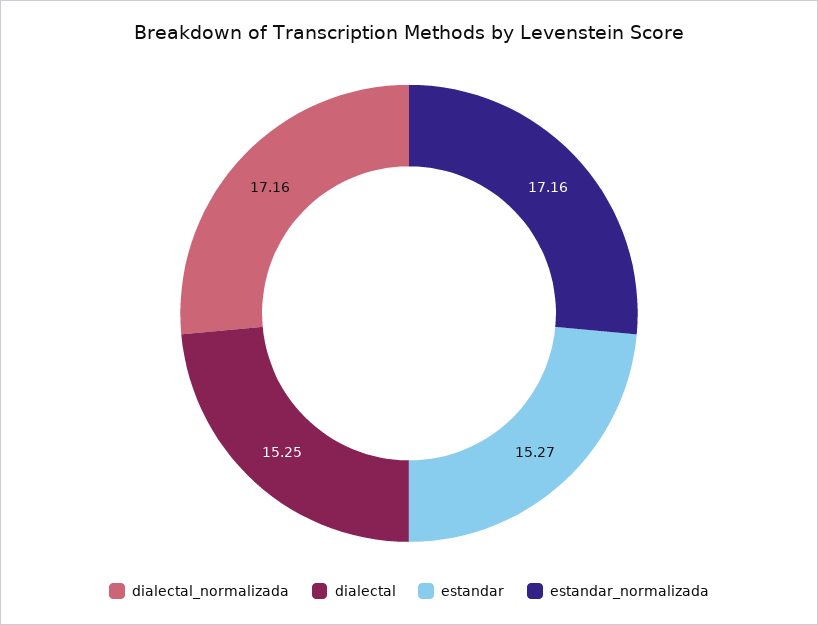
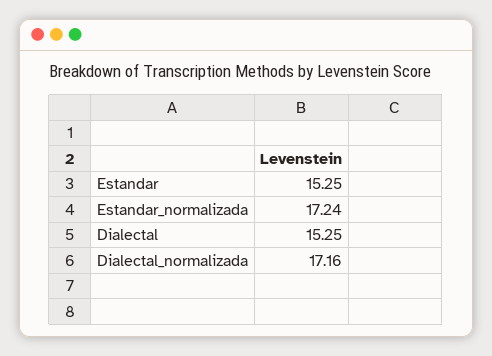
  {
    "dialectal_normalizada": 17.16,
    "dialectal": 15.25,
-   "estandar": 15.27,
+   "estandar": 15.25,
-   "estandar_normalizada": 17.16
+   "estandar_normalizada": 17.24
  }

